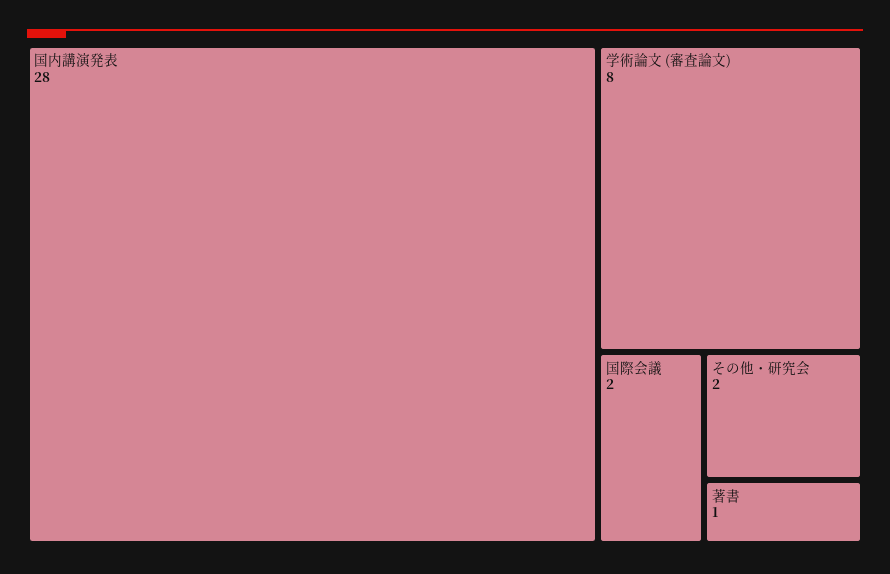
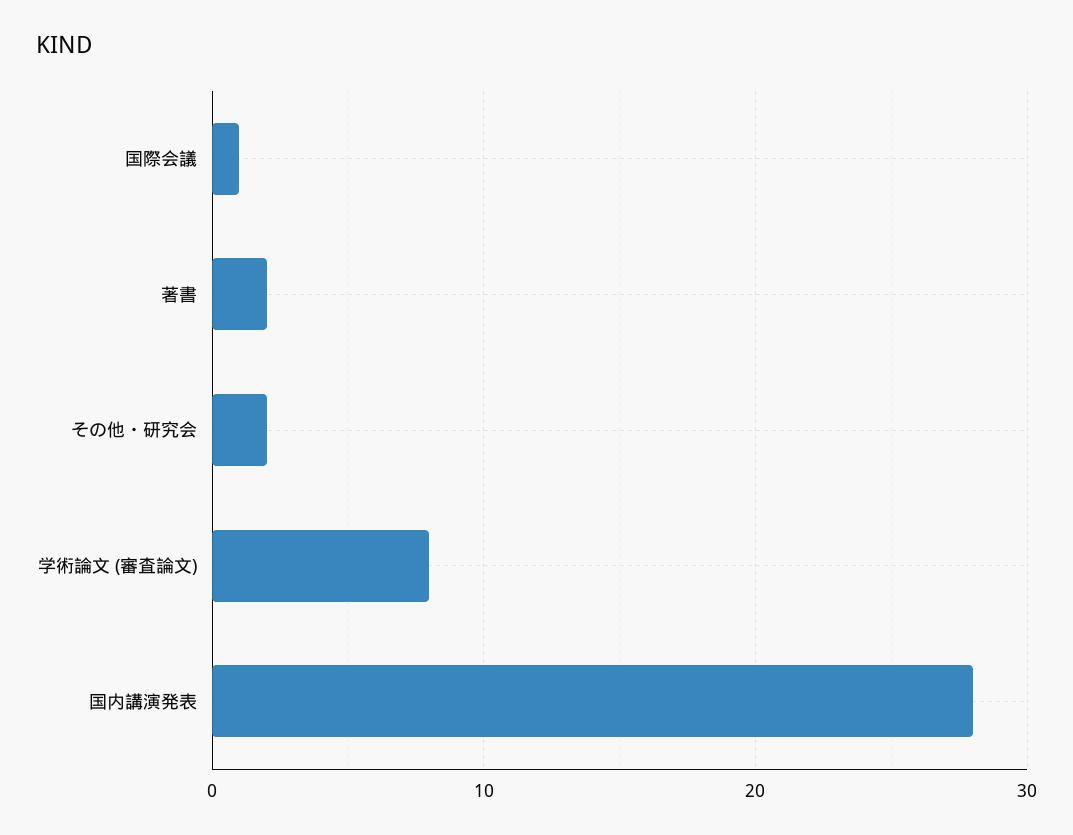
  {
    "国内講演発表": 28,
    "学術論文 (審査論文)": 8,
-   "国際会議": 2,
+   "国際会議": 1,
    "その他・研究会": 2,
-   "著書": 1
+   "著書": 2
  }

